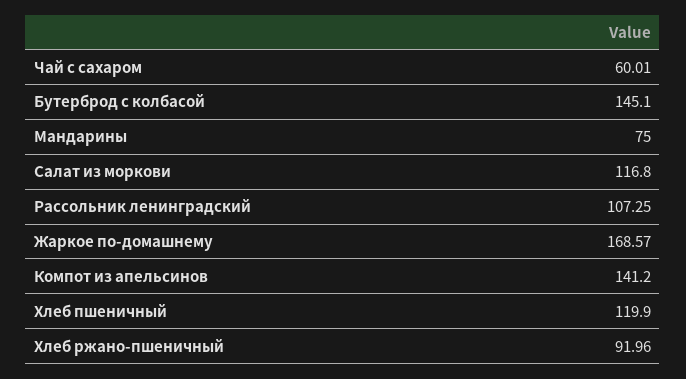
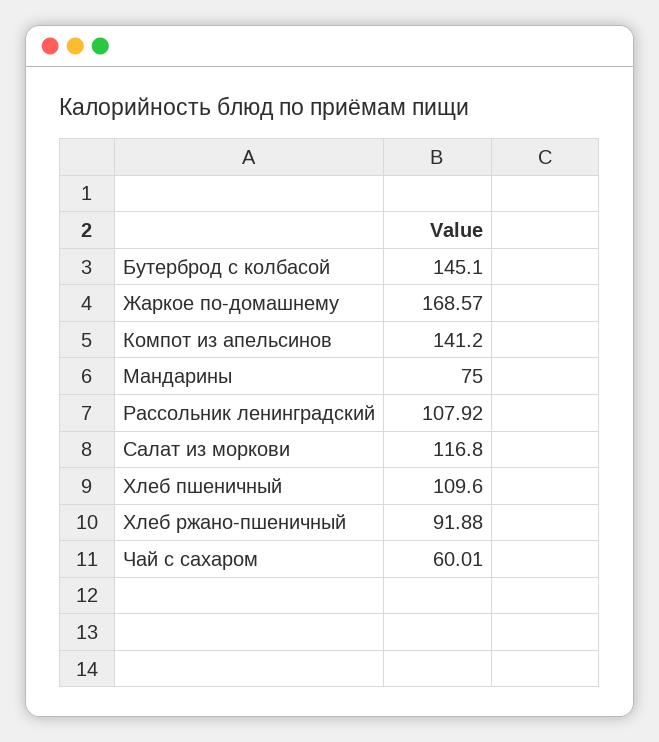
  {
    "Чай с сахаром": 60.01,
    "Бутерброд с колбасой": 145.1,
    "Мандарины": 75,
    "Салат из моркови": 116.8,
-   "Рассольник ленинградский": 107.25,
+   "Рассольник ленинградский": 107.92,
    "Жаркое по-домашнему": 168.57,
    "Компот из апельсинов": 141.2,
-   "Хлеб пшеничный": 119.9,
+   "Хлеб пшеничный": 109.6,
-   "Хлеб ржано-пшеничный": 91.96
+   "Хлеб ржано-пшеничный": 91.88
  }

